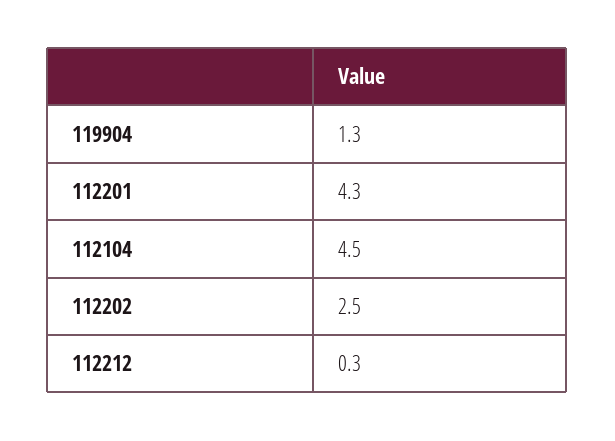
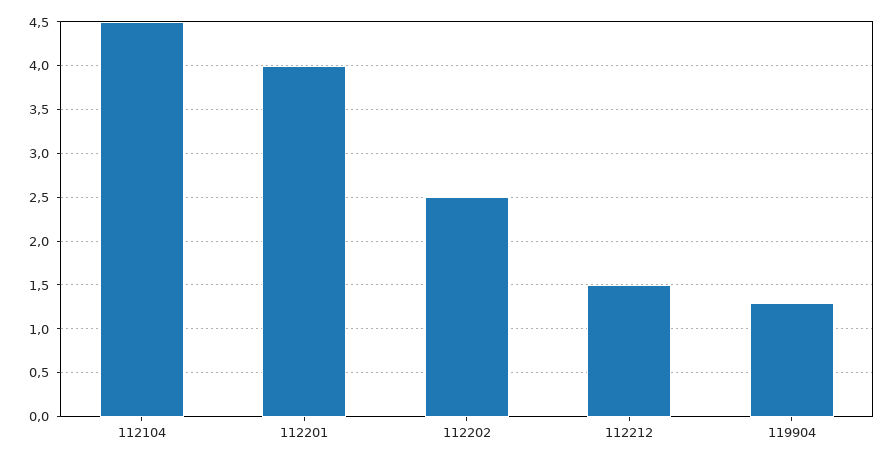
  {
    "119904": 1.3,
-   "112201": 4.3,
+   "112201": 4,
    "112104": 4.5,
    "112202": 2.5,
-   "112212": 0.3
+   "112212": 1.5
  }

